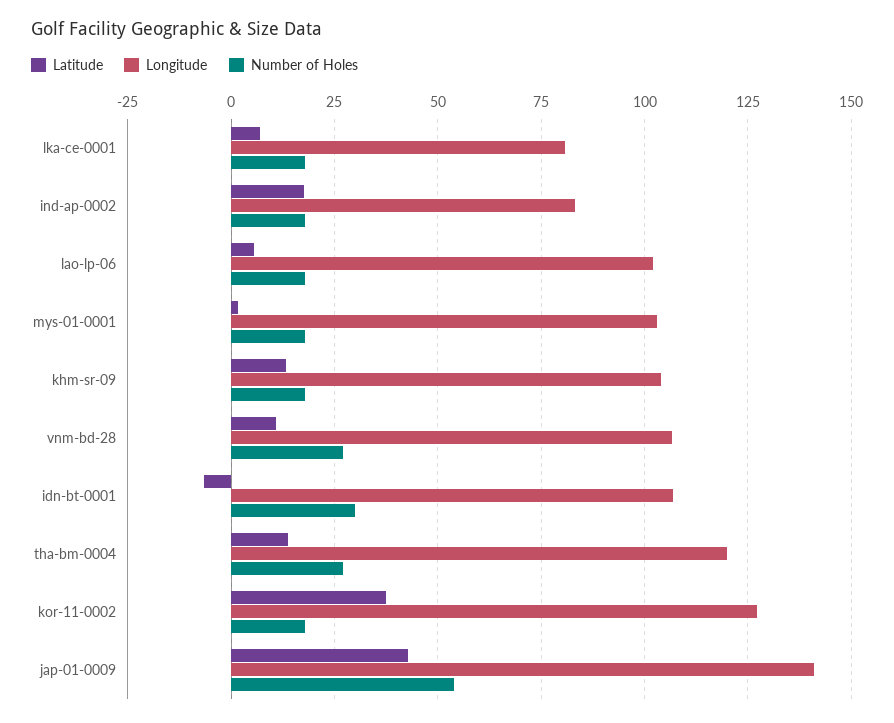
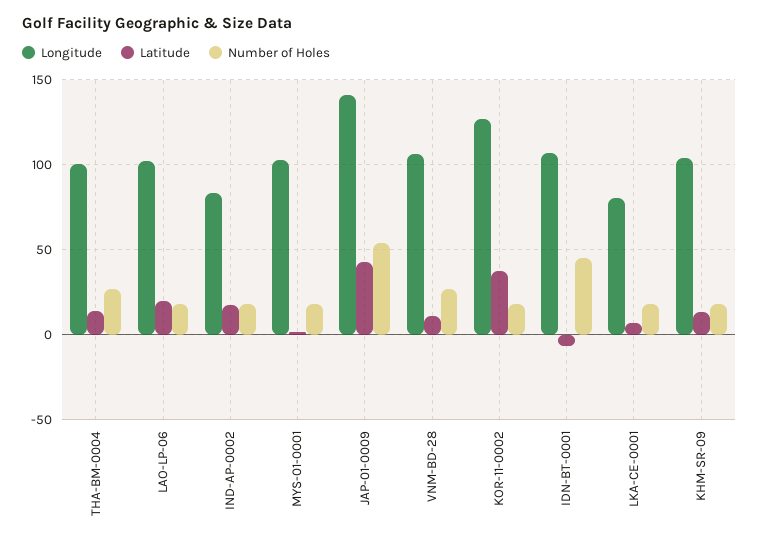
  {
    "Latitude": {
      "lka-ce-0001": 7.5,
      "ind-ap-0002": 17.5,
-     "lao-lp-06": 5,
+     "lao-lp-06": 20,
      "mys-01-0001": 2.5,
      "khm-sr-09": 12.5,
      "vnm-bd-28": 10,
      "idn-bt-0001": -7.5,
      "tha-bm-0004": 15,
      "kor-11-0002": 37.5,
      "jap-01-0009": 42.5
    },
    "Longitude": {
      "lka-ce-0001": 80,
      "ind-ap-0002": 82.5,
      "lao-lp-06": 102.5,
      "mys-01-0001": 102.5,
      "khm-sr-09": 105,
      "vnm-bd-28": 107.5,
      "idn-bt-0001": 107.5,
-     "tha-bm-0004": 120,
+     "tha-bm-0004": 100,
      "kor-11-0002": 127.5,
      "jap-01-0009": 140
    },
    "Number of Holes": {
      "lka-ce-0001": 17.5,
      "ind-ap-0002": 17.5,
      "lao-lp-06": 17.5,
      "mys-01-0001": 17.5,
      "khm-sr-09": 17.5,
      "vnm-bd-28": 27.5,
-     "idn-bt-0001": 30,
+     "idn-bt-0001": 45,
      "tha-bm-0004": 27.5,
      "kor-11-0002": 17.5,
      "jap-01-0009": 55
    }
  }

